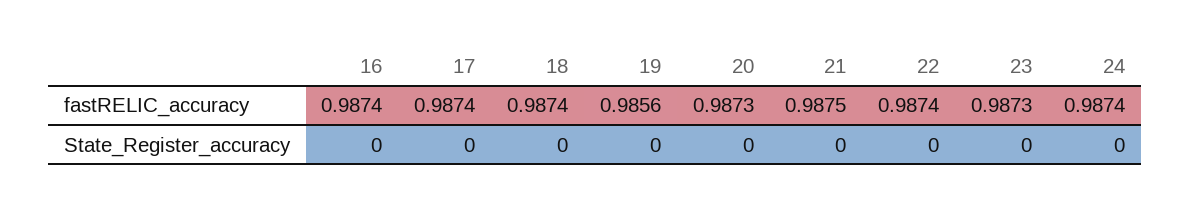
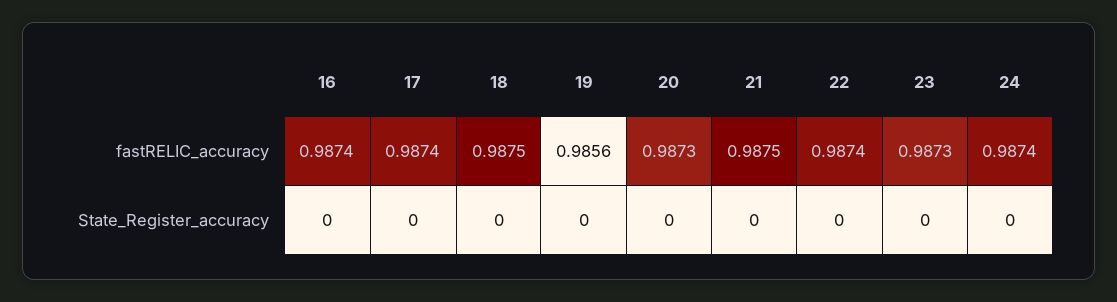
  {
    "16": {
      "fastRELIC_accuracy": 0.9874,
      "State_Register_accuracy": 0
    },
    "17": {
      "fastRELIC_accuracy": 0.9874,
      "State_Register_accuracy": 0
    },
    "18": {
-     "fastRELIC_accuracy": 0.9874,
+     "fastRELIC_accuracy": 0.9875,
      "State_Register_accuracy": 0
    },
    "19": {
      "fastRELIC_accuracy": 0.9856,
      "State_Register_accuracy": 0
    },
    "20": {
      "fastRELIC_accuracy": 0.9873,
      "State_Register_accuracy": 0
    },
    "21": {
      "fastRELIC_accuracy": 0.9875,
      "State_Register_accuracy": 0
    },
    "22": {
      "fastRELIC_accuracy": 0.9874,
      "State_Register_accuracy": 0
    },
    "23": {
      "fastRELIC_accuracy": 0.9873,
      "State_Register_accuracy": 0
    },
    "24": {
      "fastRELIC_accuracy": 0.9874,
      "State_Register_accuracy": 0
    }
  }

